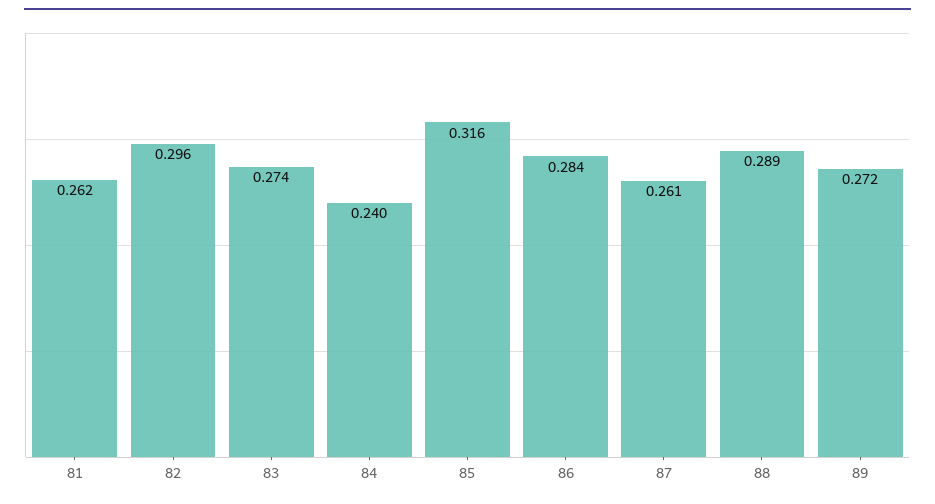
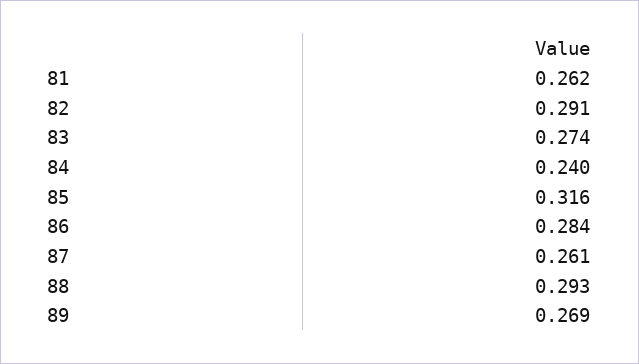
  {
    "81": 0.262,
-   "82": 0.296,
+   "82": 0.291,
    "83": 0.274,
    "84": 0.24,
    "85": 0.316,
    "86": 0.284,
    "87": 0.261,
-   "88": 0.289,
+   "88": 0.293,
-   "89": 0.272
+   "89": 0.269
  }

